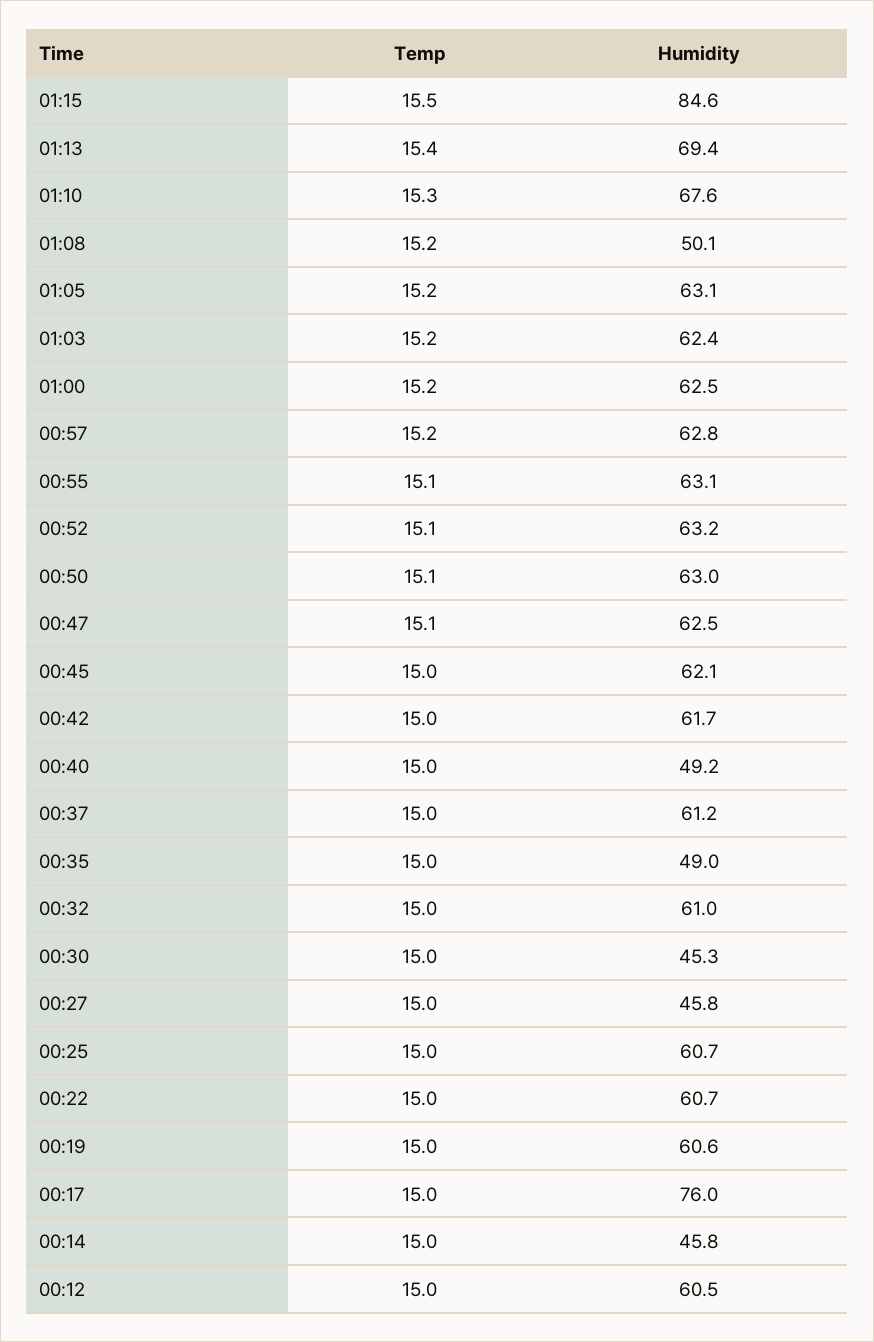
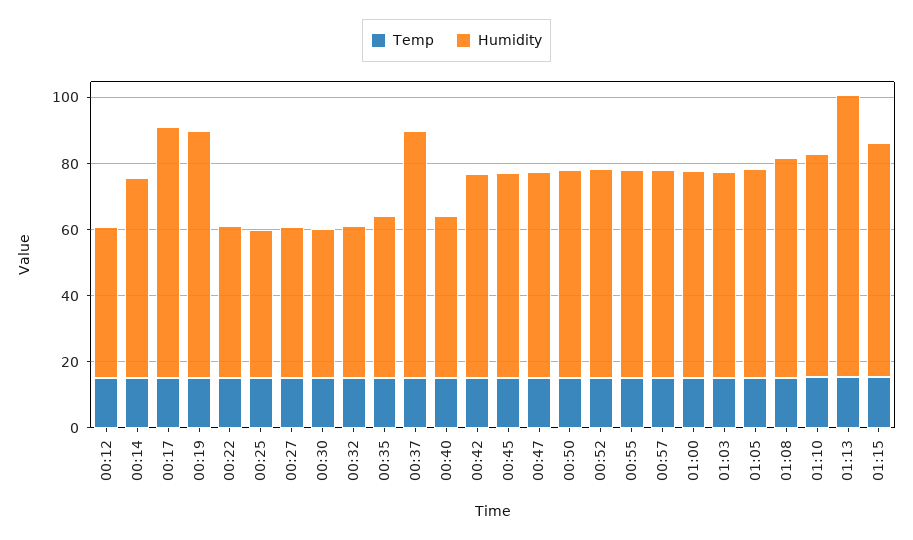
  {
    "Temp": {
      "01:15": 15.5,
      "01:13": 15.4,
      "01:10": 15.3,
      "01:08": 15.2,
      "01:05": 15.2,
      "01:03": 15.2,
      "01:00": 15.2,
      "00:57": 15.2,
      "00:55": 15.1,
      "00:52": 15.1,
      "00:50": 15.1,
      "00:47": 15.1,
      "00:45": 15,
      "00:42": 15,
      "00:40": 15,
      "00:37": 15,
      "00:35": 15,
      "00:32": 15,
      "00:30": 15,
      "00:27": 15,
      "00:25": 15,
      "00:22": 15,
      "00:19": 15,
      "00:17": 15,
      "00:14": 15,
      "00:12": 15
    },
    "Humidity": {
-     "01:15": 84.6,
+     "01:15": 70,
-     "01:13": 69.4,
+     "01:13": 85,
      "01:10": 67.6,
-     "01:08": 50.1,
+     "01:08": 65,
      "01:05": 63.1,
      "01:03": 62.4,
      "01:00": 62.5,
      "00:57": 62.8,
      "00:55": 63.1,
      "00:52": 63.2,
      "00:50": 63,
      "00:47": 62.5,
      "00:45": 62.1,
      "00:42": 61.7,
      "00:40": 49.2,
-     "00:37": 61.2,
+     "00:37": 75,
      "00:35": 49,
-     "00:32": 61,
+     "00:32": 45,
      "00:30": 45.3,
      "00:27": 45.8,
-     "00:25": 60.7,
+     "00:25": 45,
-     "00:22": 60.7,
+     "00:22": 45,
-     "00:19": 60.6,
+     "00:19": 75,
      "00:17": 76,
-     "00:14": 45.8,
+     "00:14": 60,
-     "00:12": 60.5
+     "00:12": 45
    }
  }

